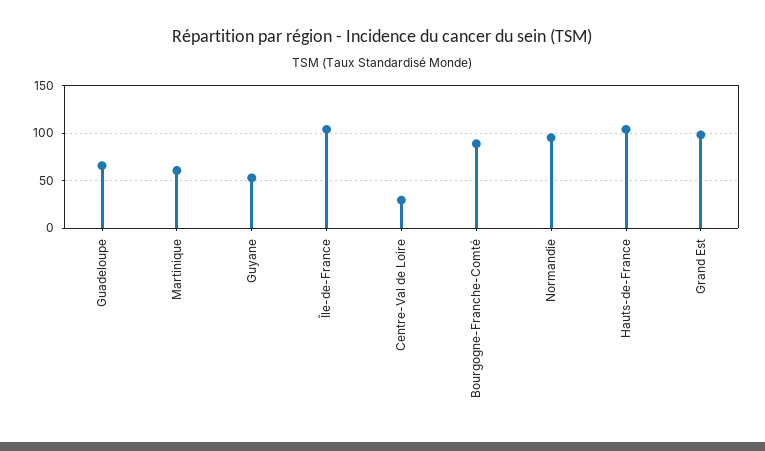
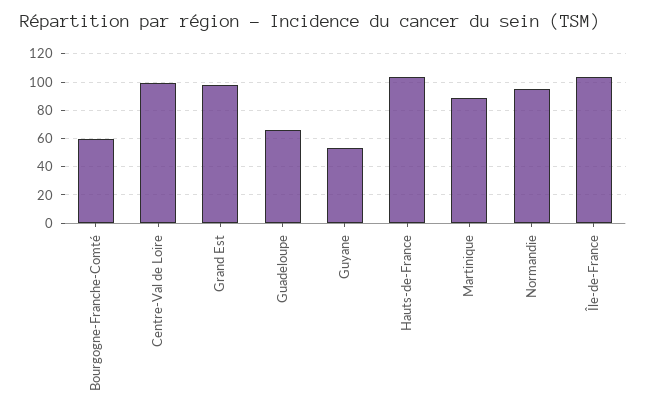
  {
    "Guadeloupe": 65,
-   "Martinique": 60,
+   "Martinique": 90,
    "Guyane": 55,
    "Île-de-France": 105,
-   "Centre-Val de Loire": 30,
+   "Centre-Val de Loire": 100,
-   "Bourgogne-Franche-Comté": 90,
+   "Bourgogne-Franche-Comté": 60,
    "Normandie": 95,
    "Hauts-de-France": 105,
    "Grand Est": 100
  }

